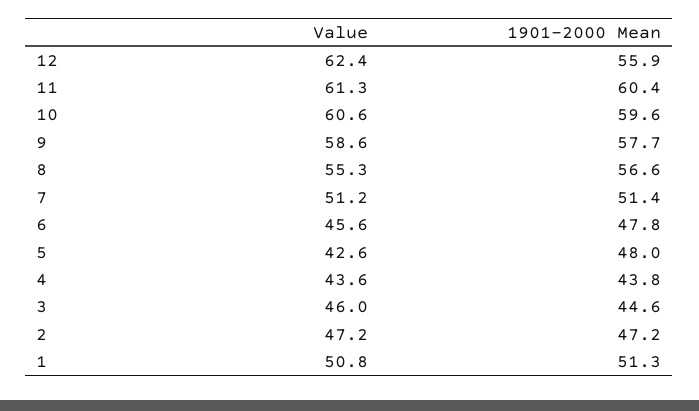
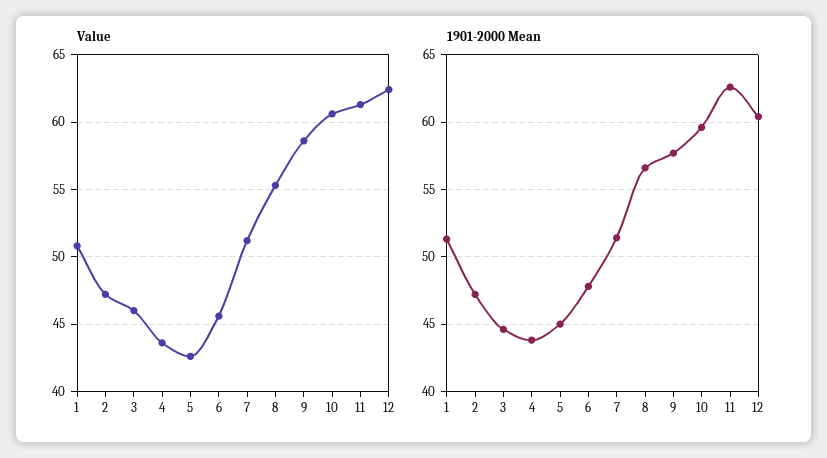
  {
    "Value": {
      "12": 62.4,
      "11": 61.3,
      "10": 60.6,
      "9": 58.6,
      "8": 55.3,
      "7": 51.2,
      "6": 45.6,
      "5": 42.6,
      "4": 43.6,
      "3": 46,
      "2": 47.2,
      "1": 50.8
    },
    "1901-2000 Mean": {
-     "12": 55.9,
+     "12": 60.5,
-     "11": 60.4,
+     "11": 62.5,
      "10": 59.6,
      "9": 57.7,
      "8": 56.6,
      "7": 51.4,
      "6": 47.8,
-     "5": 48,
+     "5": 45,
      "4": 43.8,
      "3": 44.6,
      "2": 47.2,
      "1": 51.3
    }
  }

